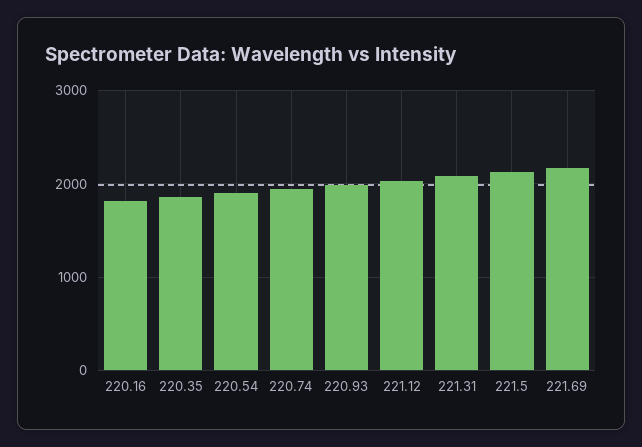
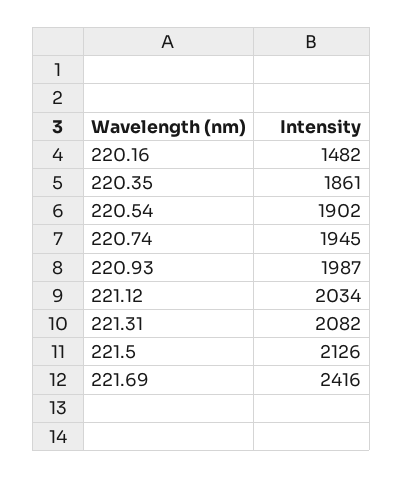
  {
-   "220.16": 1800,
+   "220.16": 1482,
    "220.35": 1861,
    "220.54": 1902,
    "220.74": 1945,
    "220.93": 1987,
    "221.12": 2034,
    "221.31": 2082,
    "221.5": 2126,
-   "221.69": 2200
+   "221.69": 2416
  }

